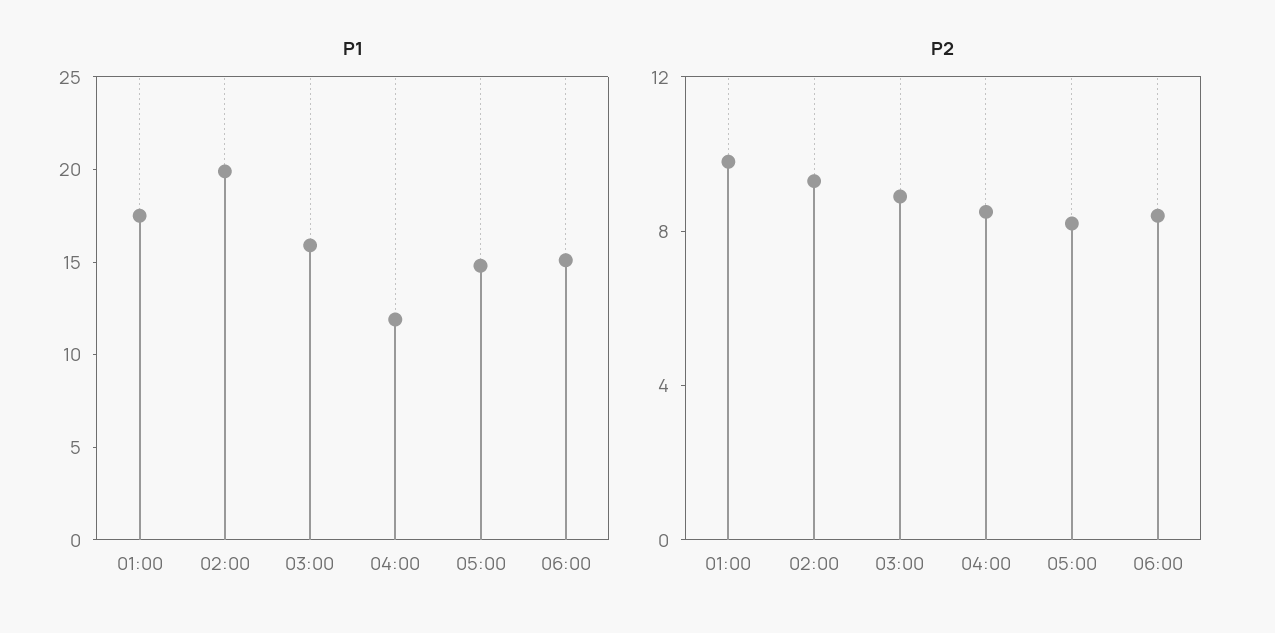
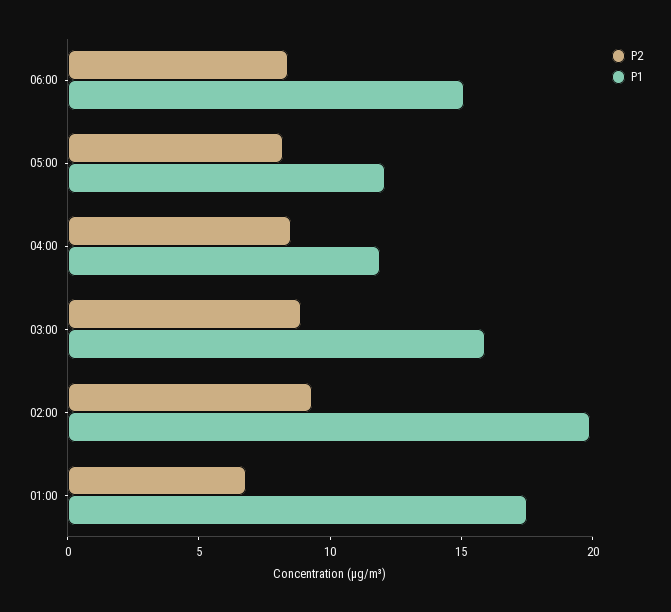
  {
    "P1": {
      "01:00": 18,
      "02:00": 20,
      "03:00": 16,
      "04:00": 12,
-     "05:00": 15,
+     "05:00": 12,
      "06:00": 15
    },
    "P2": {
-     "01:00": 10,
+     "01:00": 7,
      "02:00": 9,
      "03:00": 9,
      "04:00": 9,
      "05:00": 8,
      "06:00": 8
    }
  }

